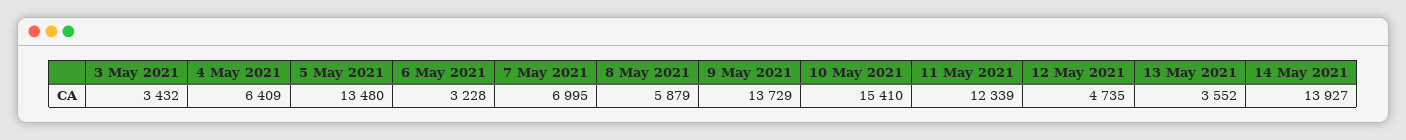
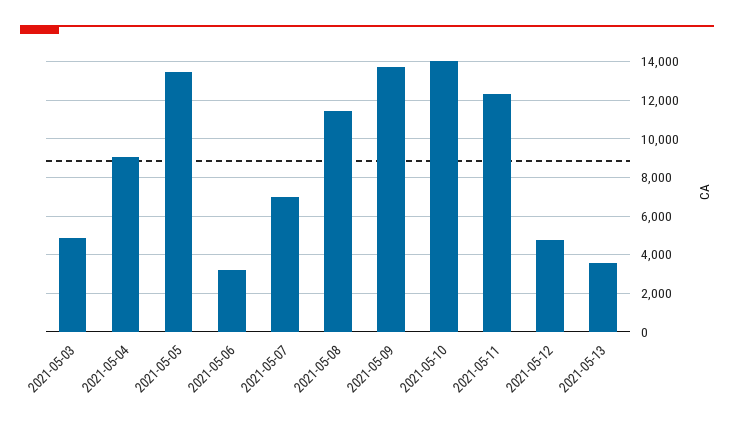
  {
-   "3 May 2021": 3432,
+   "3 May 2021": 5000,
-   "4 May 2021": 6409,
+   "4 May 2021": 9000,
    "5 May 2021": 13480,
    "6 May 2021": 3228,
    "7 May 2021": 6995,
-   "8 May 2021": 5879,
+   "8 May 2021": 11500,
    "9 May 2021": 13729,
-   "10 May 2021": 15410,
+   "10 May 2021": 14000,
    "11 May 2021": 12339,
    "12 May 2021": 4735,
-   "13 May 2021": 3552,
+   "13 May 2021": 3552
-   "14 May 2021": 13927
  }

